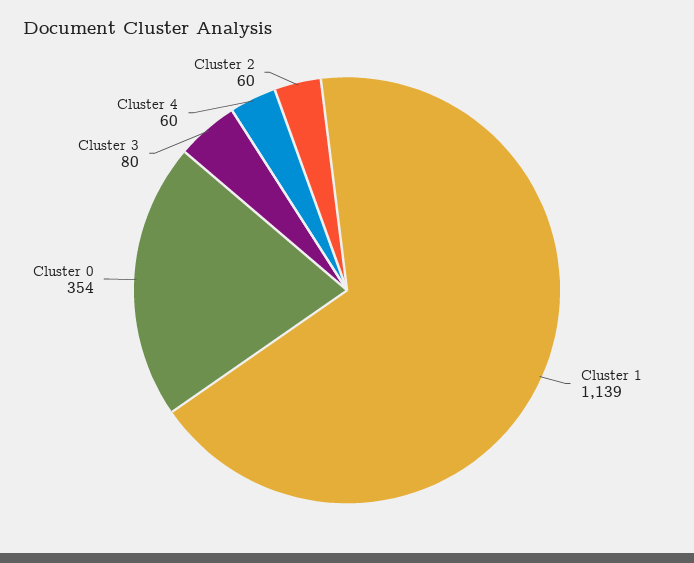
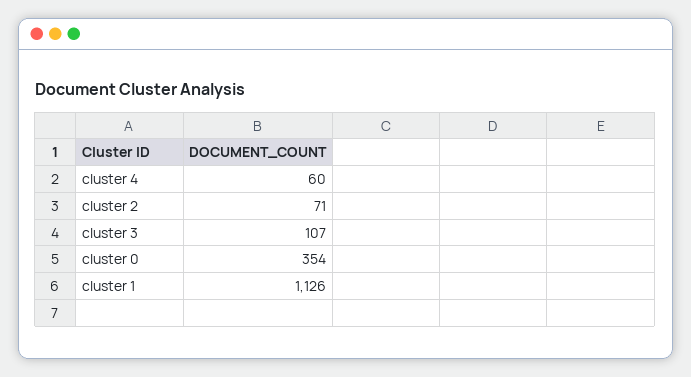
  {
-   "Cluster 1": 1139,
+   "Cluster 1": 1126,
    "Cluster 0": 354,
-   "Cluster 3": 80,
+   "Cluster 3": 107,
    "Cluster 4": 60,
-   "Cluster 2": 60
+   "Cluster 2": 71
  }

